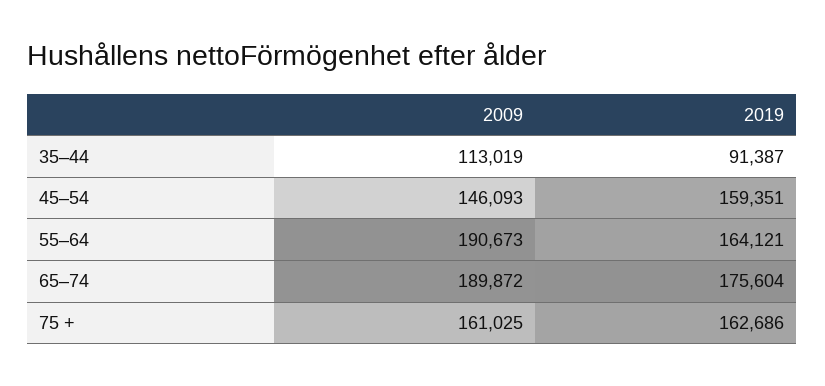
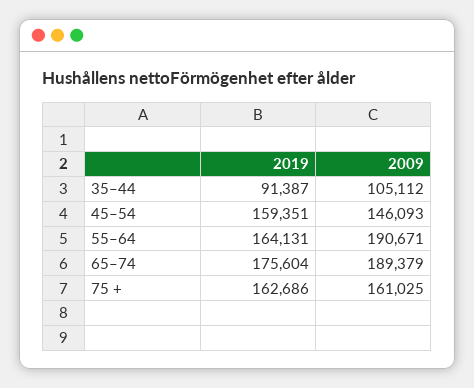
  {
    "2009": {
-     "35–44": 113019,
+     "35–44": 105112,
      "45–54": 146093,
-     "55–64": 190673,
+     "55–64": 190671,
-     "65–74": 189872,
+     "65–74": 189379,
      "75 +": 161025
    },
    "2019": {
      "35–44": 91387,
      "45–54": 159351,
-     "55–64": 164121,
+     "55–64": 164131,
      "65–74": 175604,
      "75 +": 162686
    }
  }

